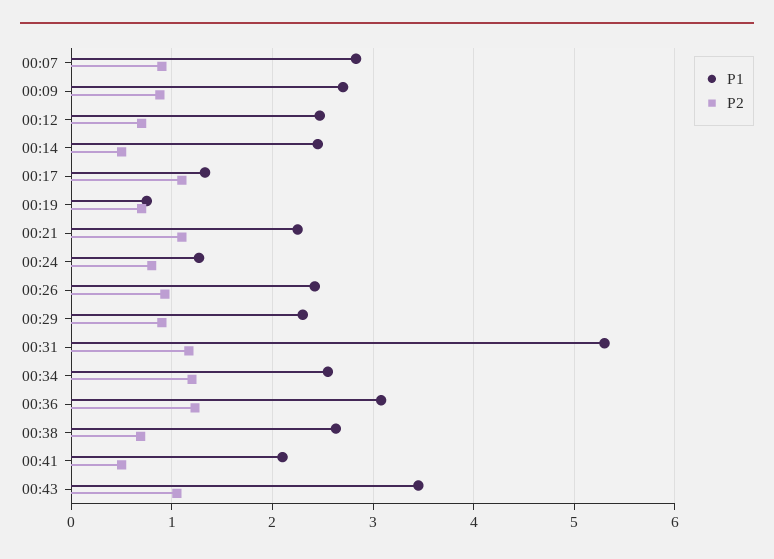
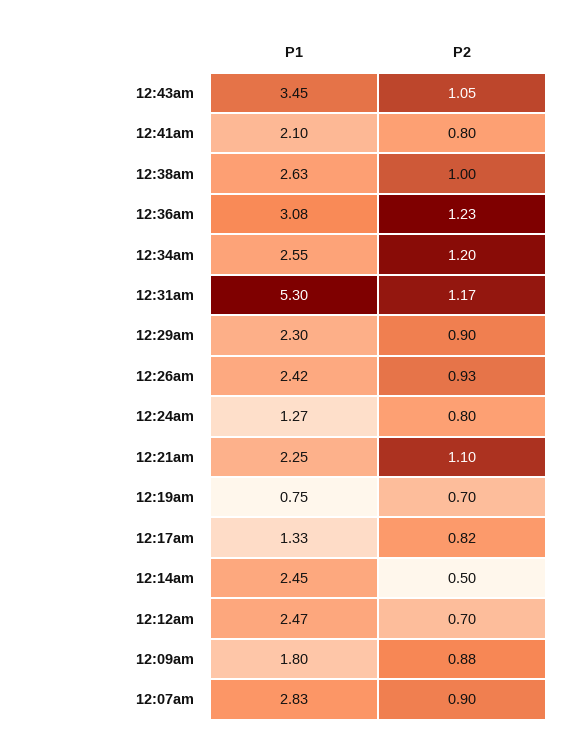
  {
    "P1": {
      "00:07": 2.83,
-     "00:09": 2.7,
+     "00:09": 1.8,
      "00:12": 2.47,
      "00:14": 2.45,
      "00:17": 1.33,
      "00:19": 0.75,
      "00:21": 2.25,
      "00:24": 1.27,
      "00:26": 2.42,
      "00:29": 2.3,
      "00:31": 5.3,
      "00:34": 2.55,
      "00:36": 3.08,
      "00:38": 2.63,
      "00:41": 2.1,
      "00:43": 3.45
    },
    "P2": {
      "00:07": 0.9,
      "00:09": 0.88,
      "00:12": 0.7,
      "00:14": 0.5,
-     "00:17": 1.1,
+     "00:17": 0.82,
      "00:19": 0.7,
      "00:21": 1.1,
      "00:24": 0.8,
      "00:26": 0.93,
      "00:29": 0.9,
      "00:31": 1.17,
      "00:34": 1.2,
      "00:36": 1.23,
-     "00:38": 0.7,
+     "00:38": 1,
-     "00:41": 0.5,
+     "00:41": 0.8,
      "00:43": 1.05
    }
  }

